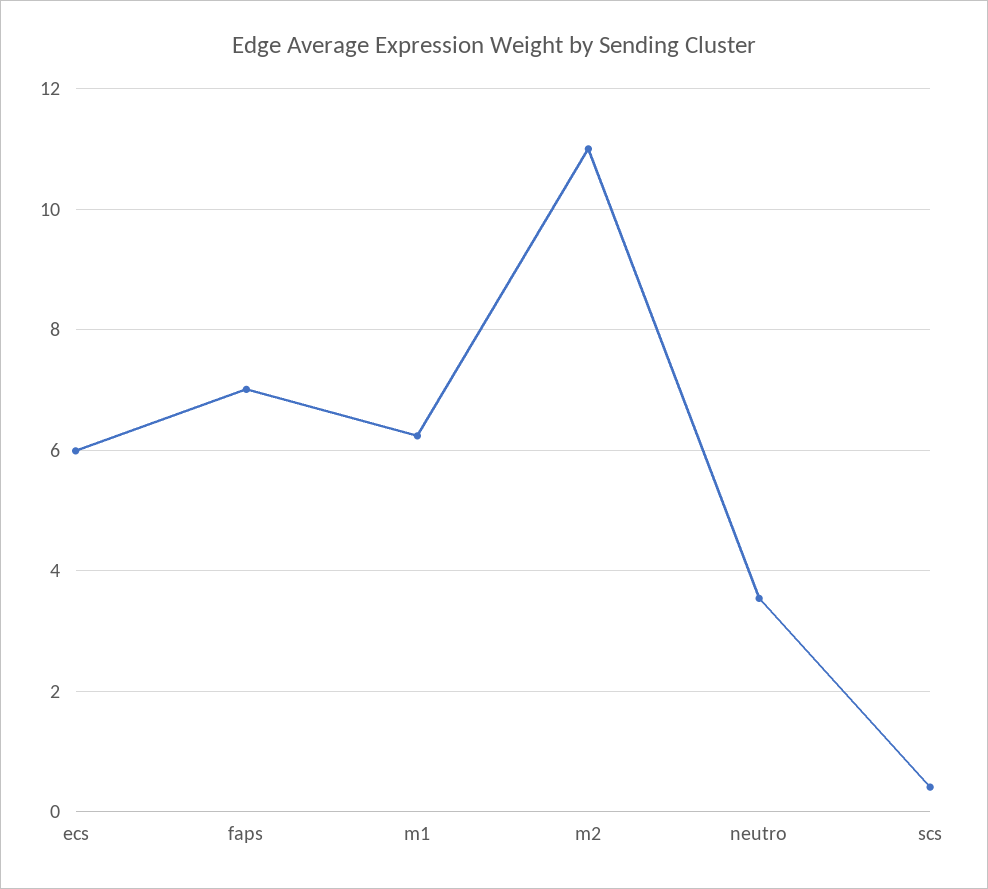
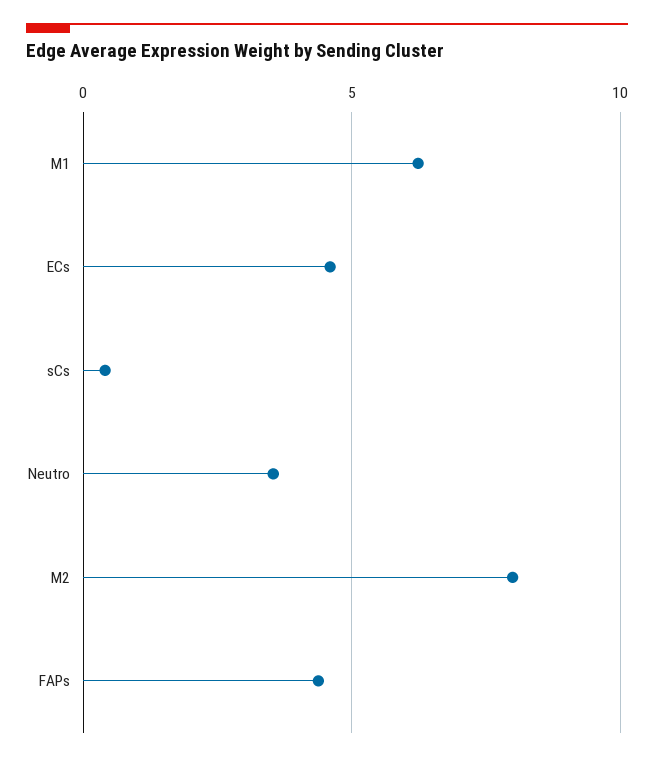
  {
-   "ecs": 6,
+   "ecs": 4.5,
-   "faps": 7,
+   "faps": 4.5,
    "m1": 6.2,
-   "m2": 11,
+   "m2": 8,
    "neutro": 3.6,
    "scs": 0.4
  }

